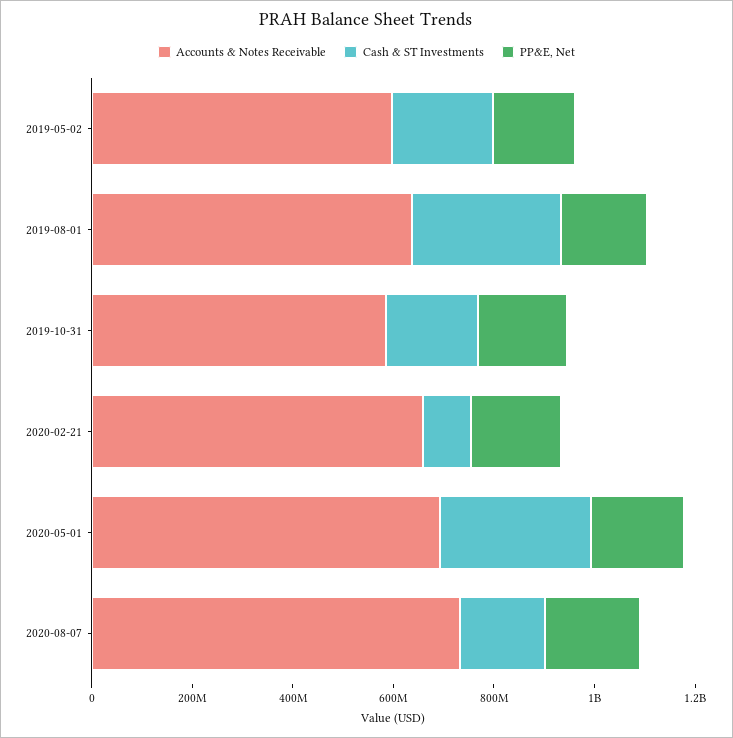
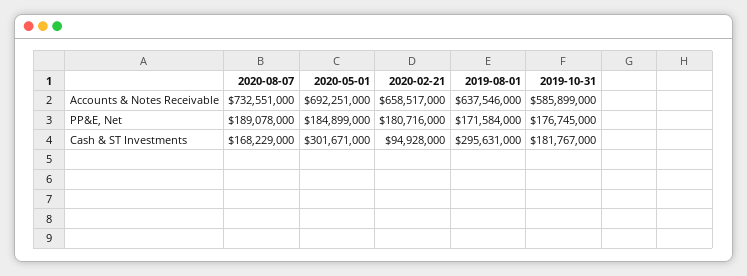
  {
    "Accounts & Notes Receivable": {
-     "2019-05-02": 600000000,
      "2019-08-01": 637546000,
      "2019-10-31": 585899000,
      "2020-02-21": 658517000,
      "2020-05-01": 692251000,
      "2020-08-07": 732551000
    },
    "Cash & ST Investments": {
-     "2019-05-02": 200000000,
      "2019-08-01": 295631000,
      "2019-10-31": 181767000,
      "2020-02-21": 94928000,
      "2020-05-01": 301671000,
      "2020-08-07": 168229000
    },
    "PP&E, Net": {
-     "2019-05-02": 150000000,
      "2019-08-01": 171584000,
      "2019-10-31": 176745000,
      "2020-02-21": 180716000,
      "2020-05-01": 184899000,
      "2020-08-07": 189078000
    }
  }

